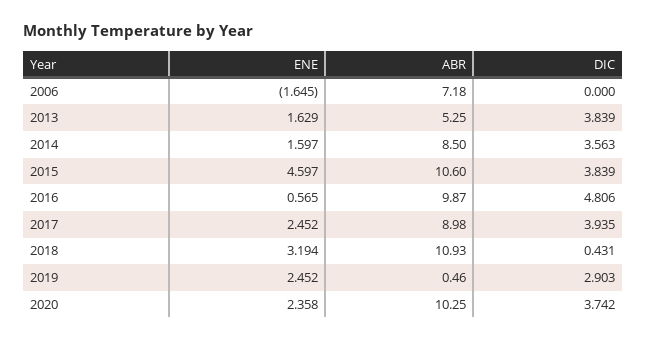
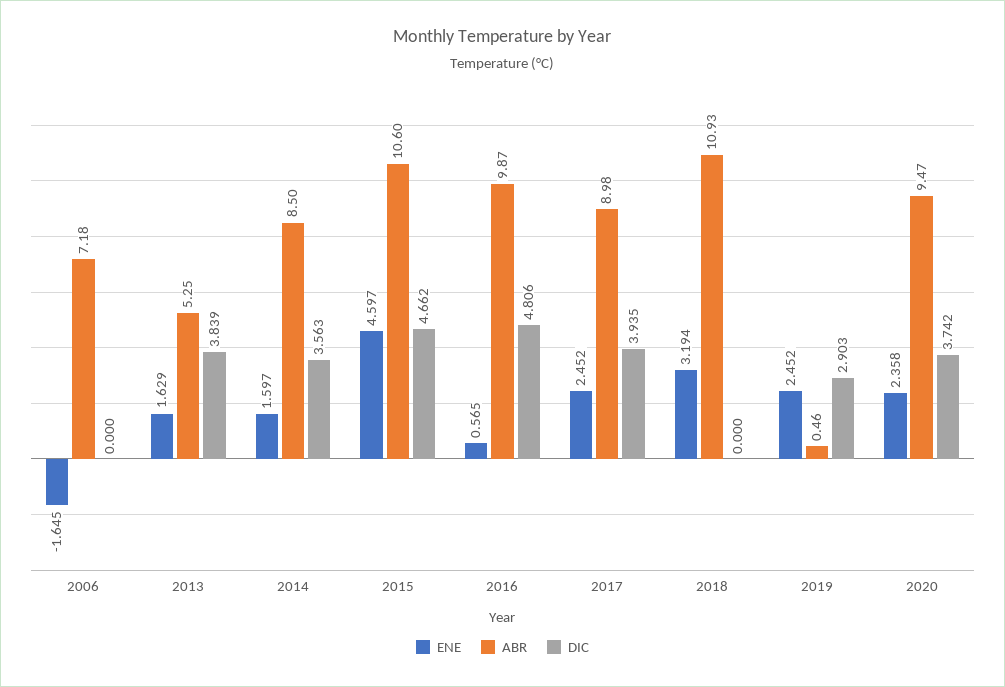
  {
    "ENE": {
      "2006": -1.645,
      "2013": 1.629,
      "2014": 1.597,
      "2015": 4.597,
      "2016": 0.565,
      "2017": 2.452,
      "2018": 3.194,
      "2019": 2.452,
      "2020": 2.358
    },
    "ABR": {
      "2006": 7.18,
      "2013": 5.25,
      "2014": 8.5,
      "2015": 10.6,
      "2016": 9.87,
      "2017": 8.98,
      "2018": 10.93,
      "2019": 0.46,
-     "2020": 10.25
+     "2020": 9.47
    },
    "DIC": {
      "2006": 0,
      "2013": 3.839,
      "2014": 3.563,
-     "2015": 3.839,
+     "2015": 4.662,
      "2016": 4.806,
      "2017": 3.935,
-     "2018": 0.431,
+     "2018": 0,
      "2019": 2.903,
      "2020": 3.742
    }
  }

